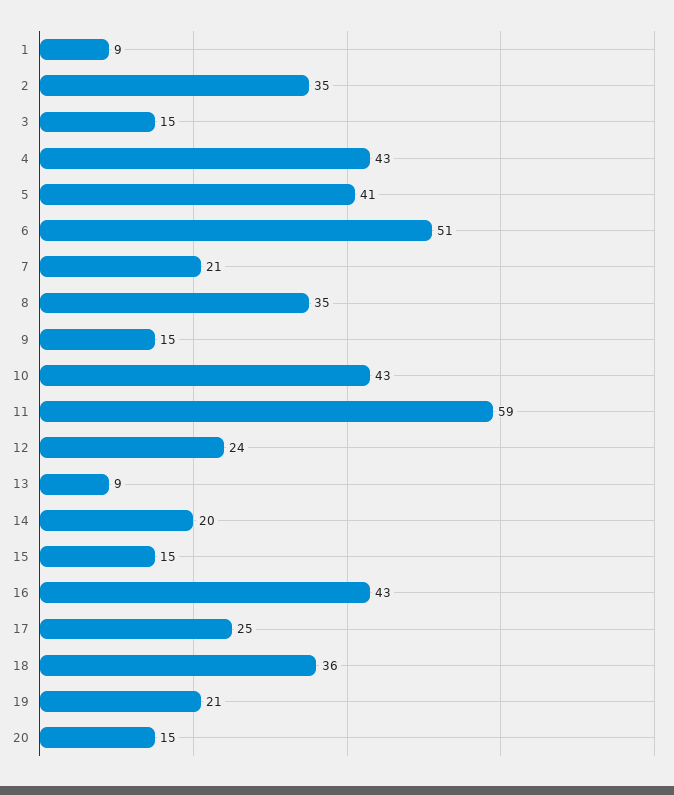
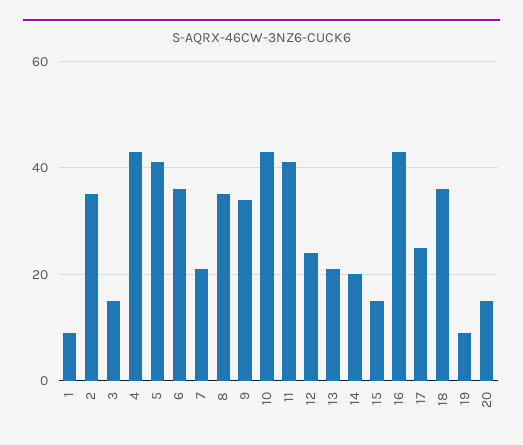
  {
    "1": 9,
    "2": 35,
    "3": 15,
    "4": 43,
    "5": 41,
-   "6": 51,
+   "6": 35,
    "7": 21,
    "8": 35,
-   "9": 15,
+   "9": 35,
    "10": 43,
-   "11": 59,
+   "11": 40,
    "12": 24,
-   "13": 9,
+   "13": 20,
    "14": 20,
    "15": 15,
    "16": 43,
    "17": 25,
    "18": 36,
-   "19": 21,
+   "19": 10,
    "20": 15
  }

